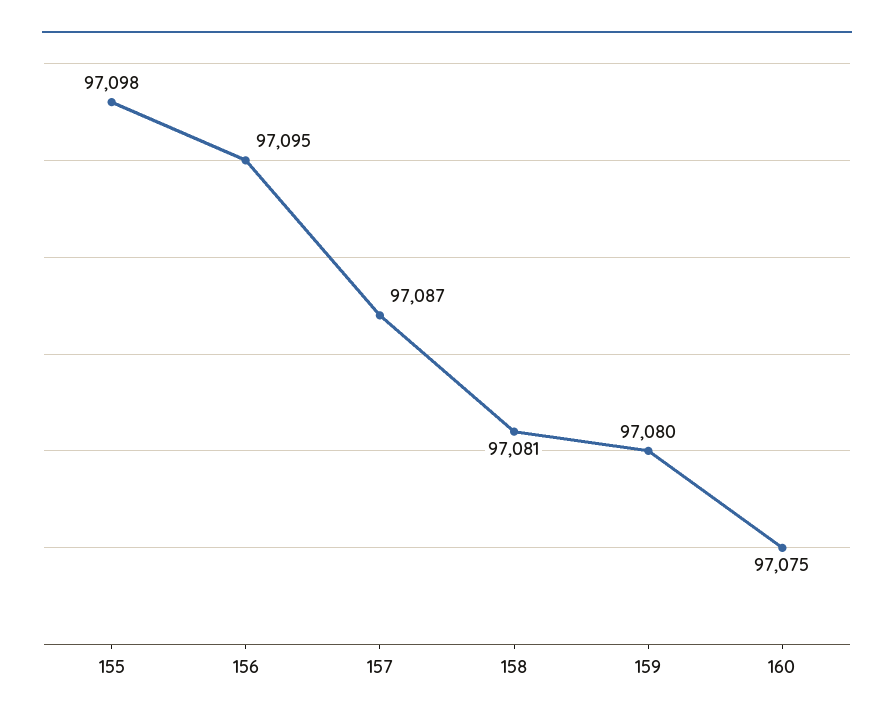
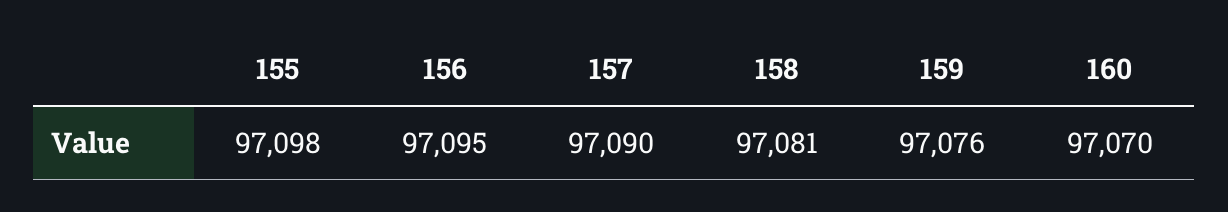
  {
    "155": 97098,
    "156": 97095,
-   "157": 97087,
+   "157": 97090,
    "158": 97081,
-   "159": 97080,
+   "159": 97076,
-   "160": 97075
+   "160": 97070
  }

